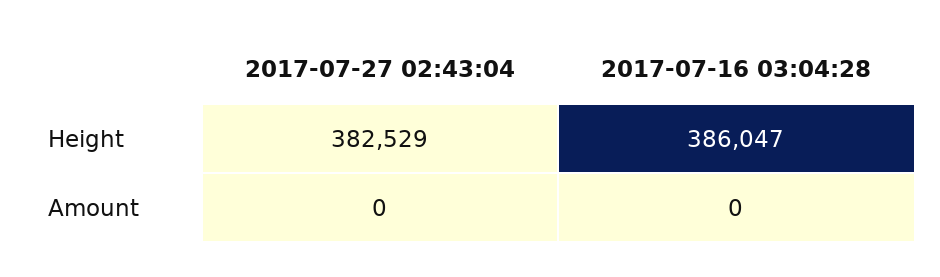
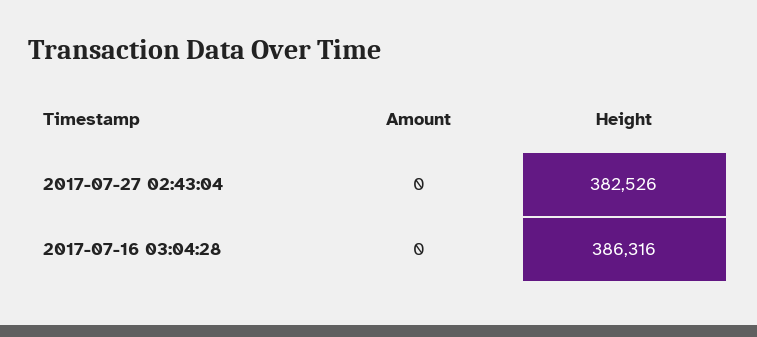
  {
    "2017-07-27 02:43:04": {
-     "Height": 382529,
+     "Height": 382526,
      "Amount": 0
    },
    "2017-07-16 03:04:28": {
-     "Height": 386047,
+     "Height": 386316,
      "Amount": 0
    }
  }

